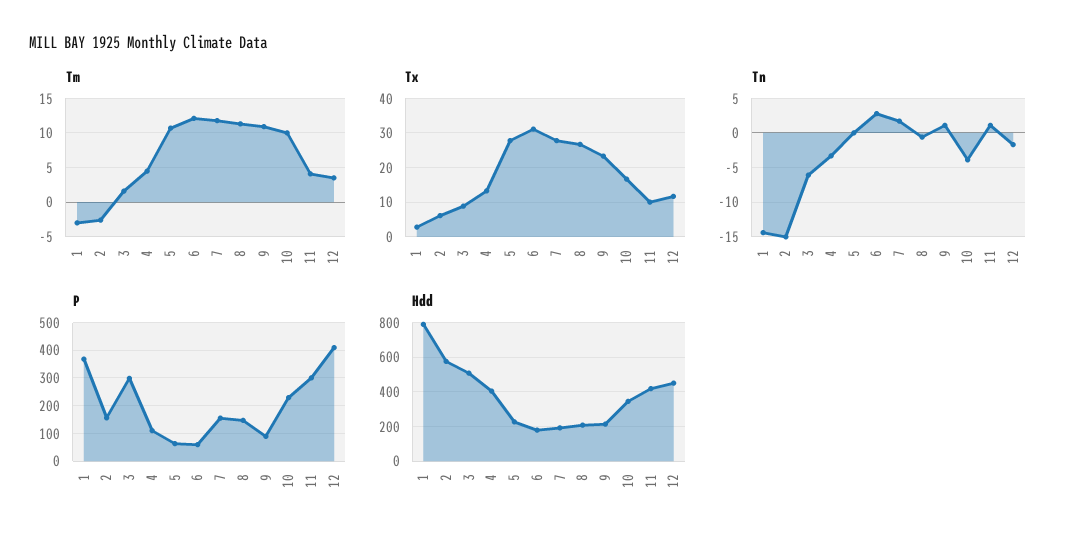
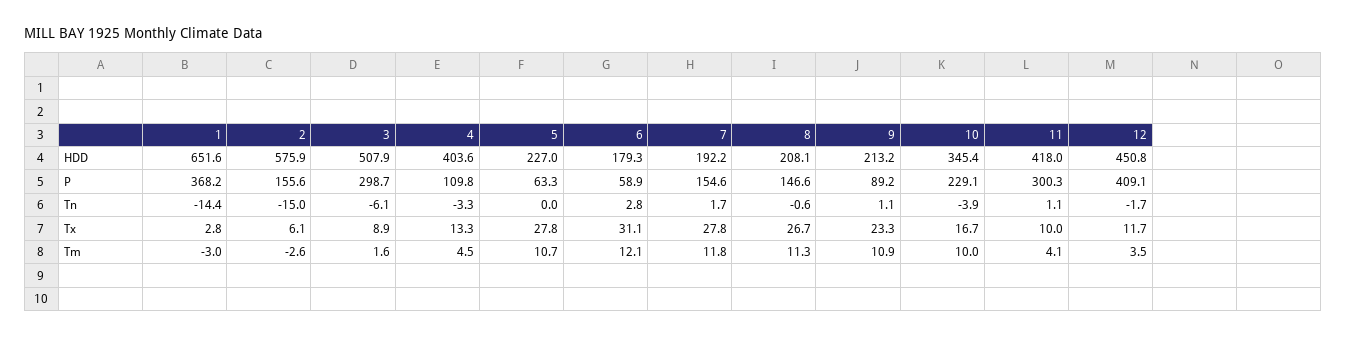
  {
    "Tm": {
      "1": -3,
      "2": -2.6,
      "3": 1.6,
      "4": 4.5,
      "5": 10.7,
      "6": 12.1,
      "7": 11.8,
      "8": 11.3,
      "9": 10.9,
      "10": 10,
      "11": 4.1,
      "12": 3.5
    },
    "Tx": {
      "1": 2.8,
      "2": 6.1,
      "3": 8.9,
      "4": 13.3,
      "5": 27.8,
      "6": 31.1,
      "7": 27.8,
      "8": 26.7,
      "9": 23.3,
      "10": 16.7,
      "11": 10,
      "12": 11.7
    },
    "Tn": {
      "1": -14.4,
      "2": -15,
      "3": -6.1,
      "4": -3.3,
      "5": 0,
      "6": 2.8,
      "7": 1.7,
      "8": -0.6,
      "9": 1.1,
      "10": -3.9,
      "11": 1.1,
      "12": -1.7
    },
    "P": {
      "1": 368.2,
      "2": 155.6,
      "3": 298.7,
      "4": 109.8,
      "5": 63.3,
      "6": 58.9,
      "7": 154.6,
      "8": 146.6,
      "9": 89.2,
      "10": 229.1,
      "11": 300.3,
      "12": 409.1
    },
    "Hdd": {
-     "1": 800,
+     "1": 651.6,
      "2": 575.9,
      "3": 507.9,
      "4": 403.6,
      "5": 227,
      "6": 179.3,
      "7": 192.2,
      "8": 208.1,
      "9": 213.2,
      "10": 345.4,
      "11": 418,
      "12": 450.8
    }
  }

